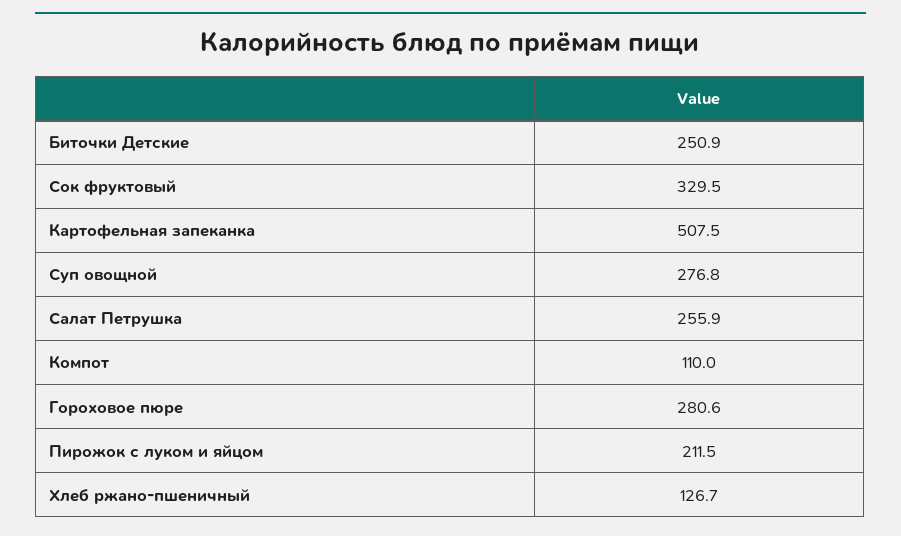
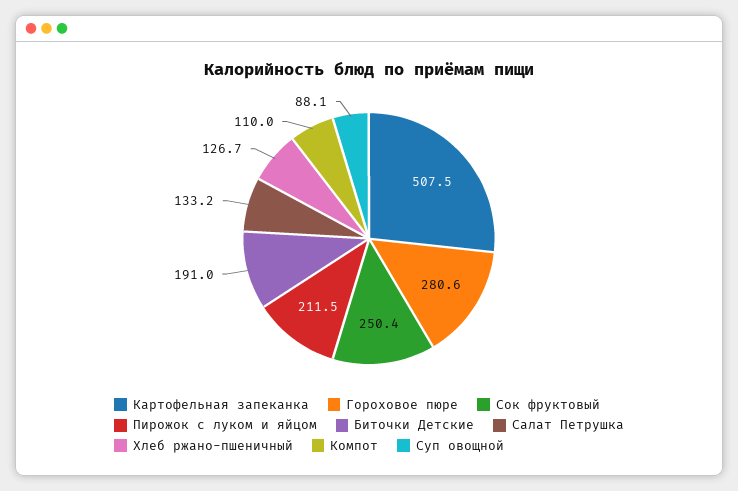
  {
-   "Биточки Детские": 250.9,
+   "Биточки Детские": 191,
-   "Сок фруктовый": 329.5,
+   "Сок фруктовый": 250.4,
    "Картофельная запеканка": 507.5,
-   "Суп овощной": 276.8,
+   "Суп овощной": 88.1,
-   "Салат Петрушка": 255.9,
+   "Салат Петрушка": 133.2,
    "Компот": 110,
    "Гороховое пюре": 280.6,
    "Пирожок с луком и яйцом": 211.5,
    "Хлеб ржано-пшеничный": 126.7
  }

